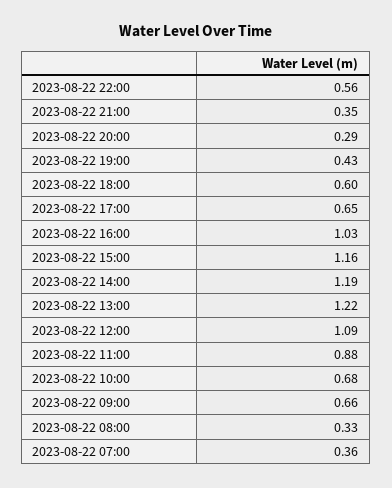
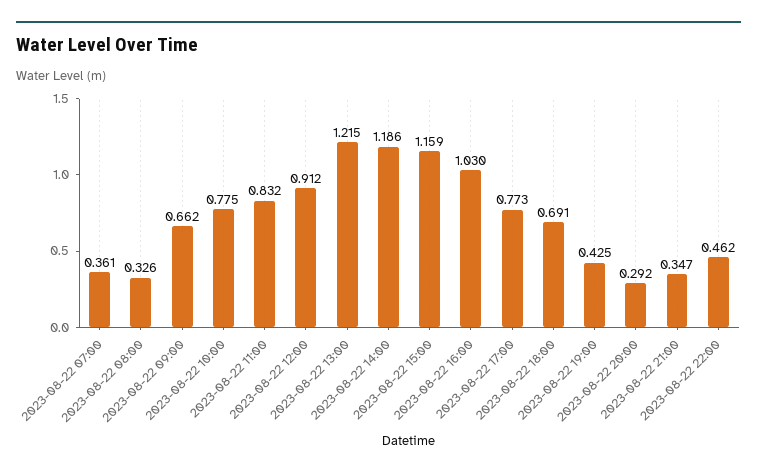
  {
-   "2023-08-22 22:00": 0.56,
+   "2023-08-22 22:00": 0.462,
    "2023-08-22 21:00": 0.347,
    "2023-08-22 20:00": 0.292,
    "2023-08-22 19:00": 0.425,
-   "2023-08-22 18:00": 0.6,
+   "2023-08-22 18:00": 0.691,
-   "2023-08-22 17:00": 0.65,
+   "2023-08-22 17:00": 0.773,
    "2023-08-22 16:00": 1.03,
    "2023-08-22 15:00": 1.159,
    "2023-08-22 14:00": 1.186,
    "2023-08-22 13:00": 1.215,
-   "2023-08-22 12:00": 1.09,
+   "2023-08-22 12:00": 0.912,
-   "2023-08-22 11:00": 0.88,
+   "2023-08-22 11:00": 0.832,
-   "2023-08-22 10:00": 0.68,
+   "2023-08-22 10:00": 0.775,
    "2023-08-22 09:00": 0.662,
    "2023-08-22 08:00": 0.326,
    "2023-08-22 07:00": 0.361
  }

